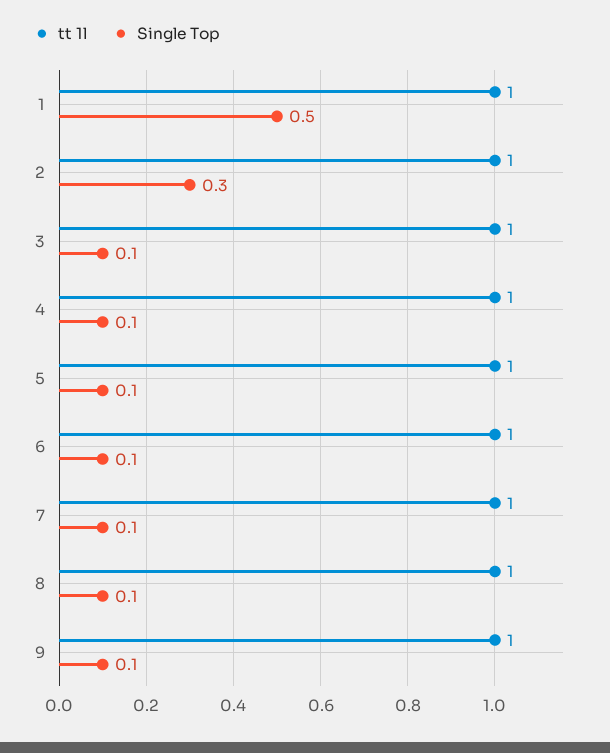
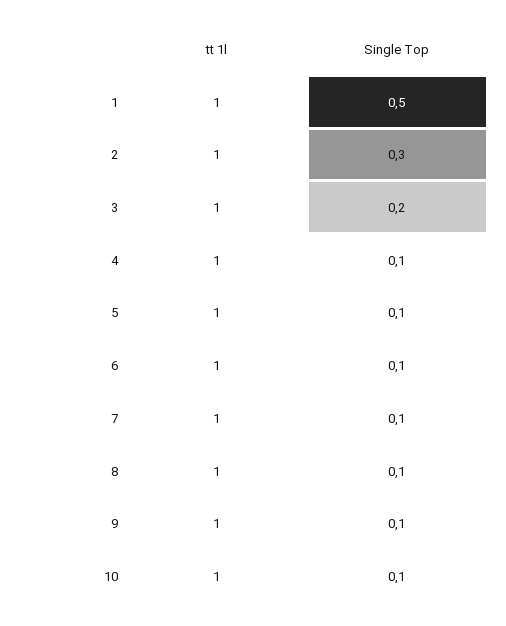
  {
    "tt 1l": {
      "1": 1,
      "2": 1,
      "3": 1,
      "4": 1,
      "5": 1,
      "6": 1,
      "7": 1,
      "8": 1,
-     "9": 1
+     "9": 1,
+     "10": 1
    },
    "Single Top": {
      "1": 0.5,
      "2": 0.3,
-     "3": 0.1,
+     "3": 0.2,
      "4": 0.1,
      "5": 0.1,
      "6": 0.1,
      "7": 0.1,
      "8": 0.1,
-     "9": 0.1
+     "9": 0.1,
+     "10": 0.1
    }
  }

